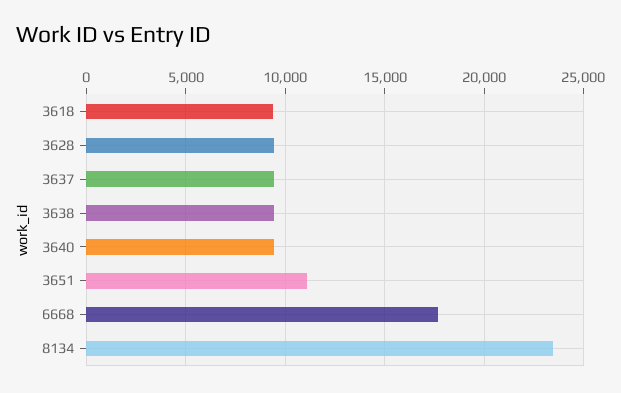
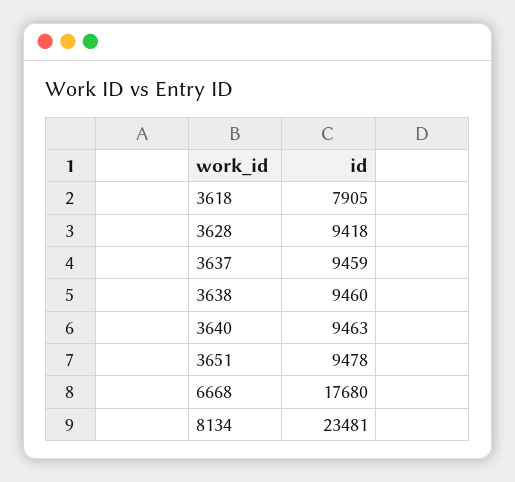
  {
-   "3618": 9500,
+   "3618": 7905,
    "3628": 9418,
    "3637": 9459,
    "3638": 9460,
    "3640": 9463,
-   "3651": 11000,
+   "3651": 9478,
    "6668": 17680,
    "8134": 23481
  }

